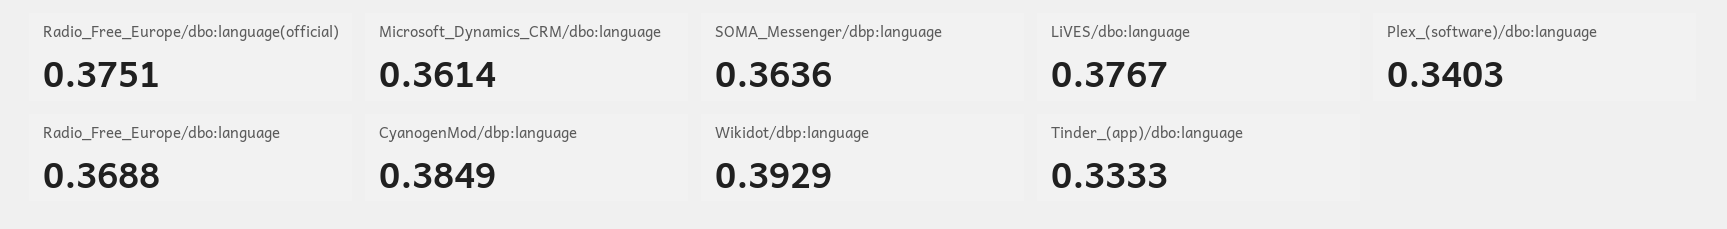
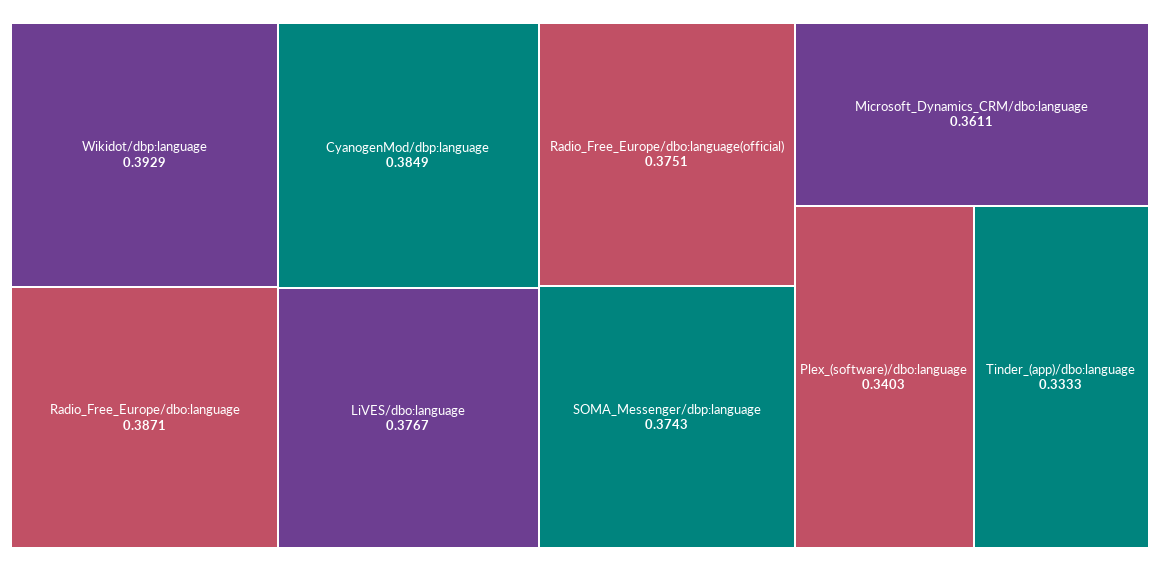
  {
    "Radio_Free_Europe/dbo:language(official)": 0.3751,
-   "Microsoft_Dynamics_CRM/dbo:language": 0.3614,
+   "Microsoft_Dynamics_CRM/dbo:language": 0.3611,
-   "SOMA_Messenger/dbp:language": 0.3636,
+   "SOMA_Messenger/dbp:language": 0.3743,
    "LiVES/dbo:language": 0.3767,
    "Plex_(software)/dbo:language": 0.3403,
-   "Radio_Free_Europe/dbo:language": 0.3688,
+   "Radio_Free_Europe/dbo:language": 0.3871,
    "CyanogenMod/dbp:language": 0.3849,
    "Wikidot/dbp:language": 0.3929,
    "Tinder_(app)/dbo:language": 0.3333
  }

